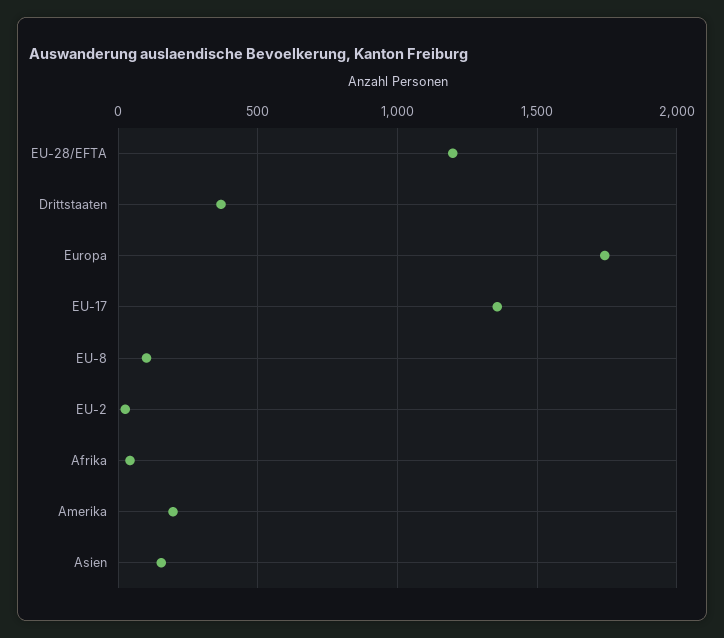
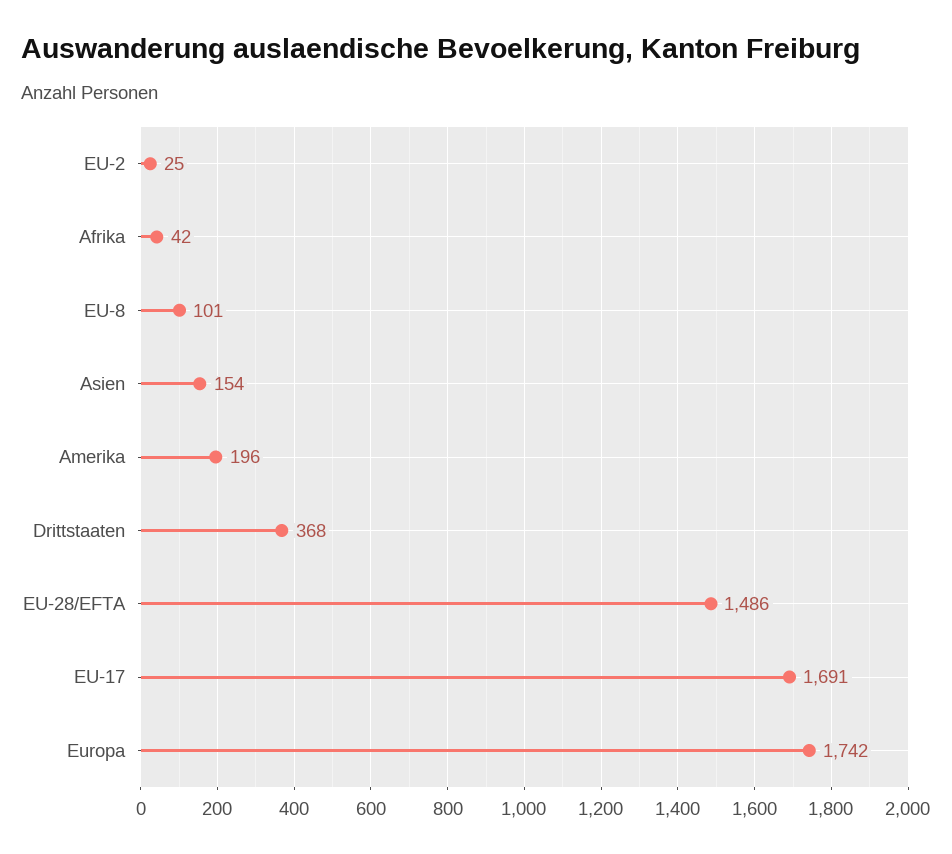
  {
-   "EU-28/EFTA": 1200,
+   "EU-28/EFTA": 1486,
    "Drittstaaten": 368,
    "Europa": 1742,
-   "EU-17": 1350,
+   "EU-17": 1691,
    "EU-8": 101,
    "EU-2": 25,
    "Afrika": 42,
    "Amerika": 196,
    "Asien": 154
  }

